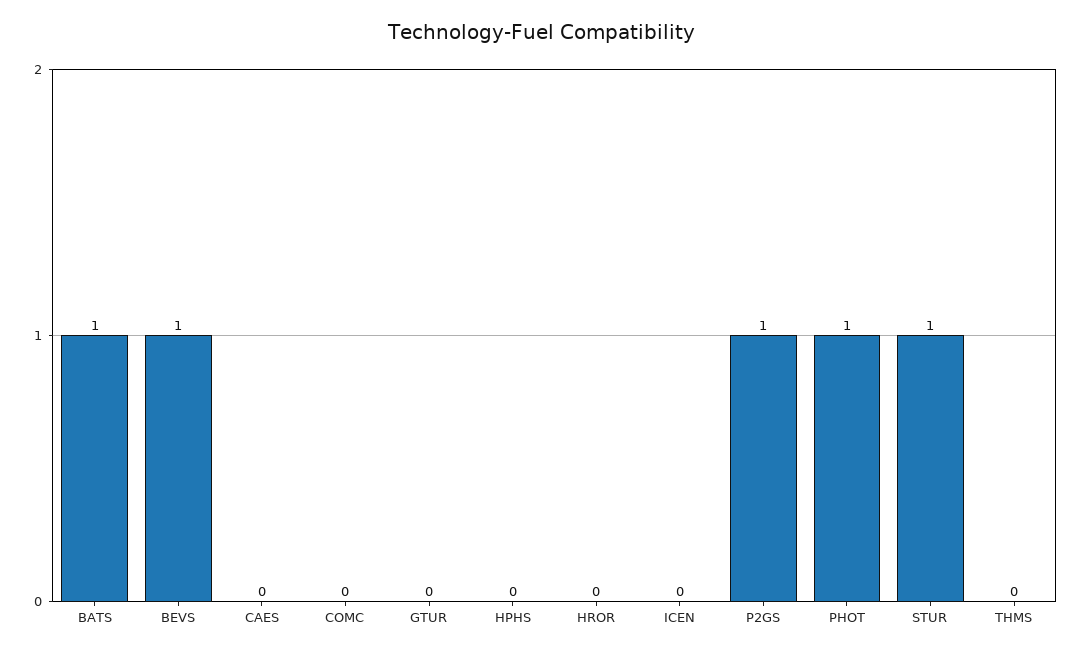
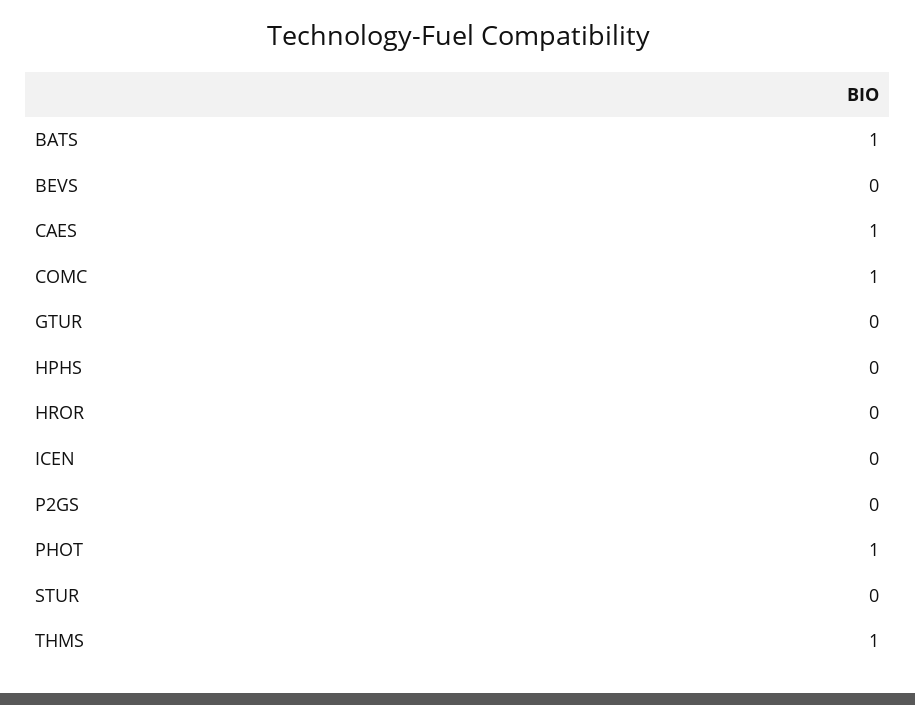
  {
    "BATS": 1,
-   "BEVS": 1,
+   "BEVS": 0,
-   "CAES": 0,
+   "CAES": 1,
-   "COMC": 0,
+   "COMC": 1,
    "GTUR": 0,
    "HPHS": 0,
    "HROR": 0,
    "ICEN": 0,
-   "P2GS": 1,
+   "P2GS": 0,
    "PHOT": 1,
-   "STUR": 1,
+   "STUR": 0,
-   "THMS": 0
+   "THMS": 1
  }

